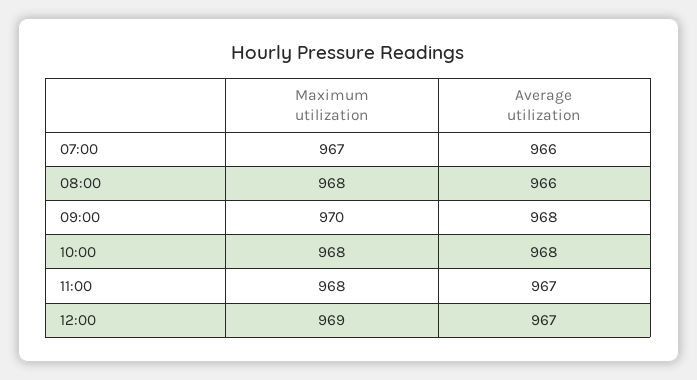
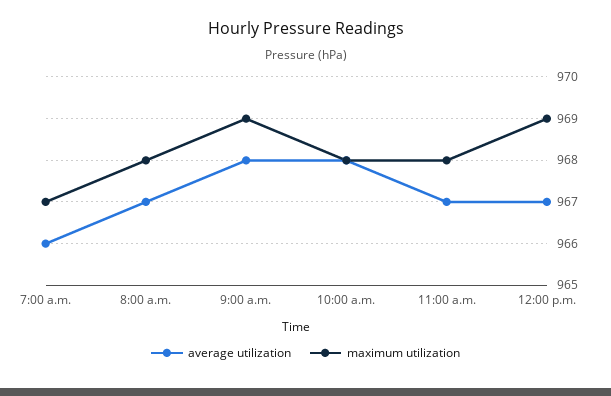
  {
    "Maximum utilization": {
      "07:00": 967,
      "08:00": 968,
-     "09:00": 970,
+     "09:00": 969,
      "10:00": 968,
      "11:00": 968,
      "12:00": 969
    },
    "Average utilization": {
      "07:00": 966,
-     "08:00": 966,
+     "08:00": 967,
      "09:00": 968,
      "10:00": 968,
      "11:00": 967,
      "12:00": 967
    }
  }

